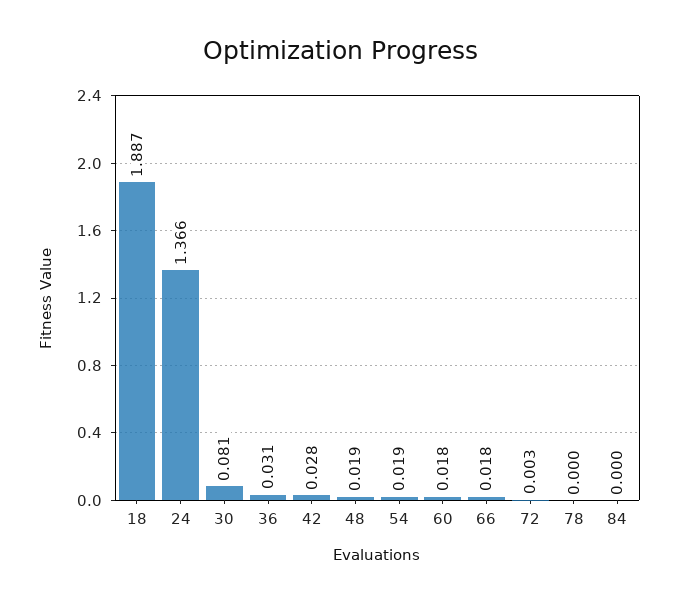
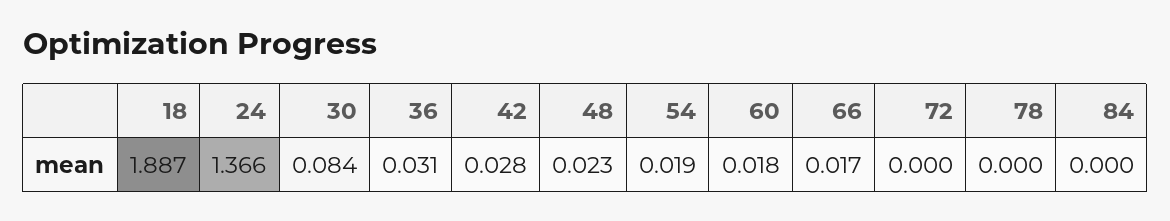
  {
    "18": 1.887,
    "24": 1.366,
-   "30": 0.081,
+   "30": 0.084,
    "36": 0.031,
    "42": 0.028,
-   "48": 0.019,
+   "48": 0.023,
    "54": 0.019,
    "60": 0.018,
-   "66": 0.018,
+   "66": 0.017,
-   "72": 0.003,
+   "72": 0,
    "78": 0,
    "84": 0
  }

